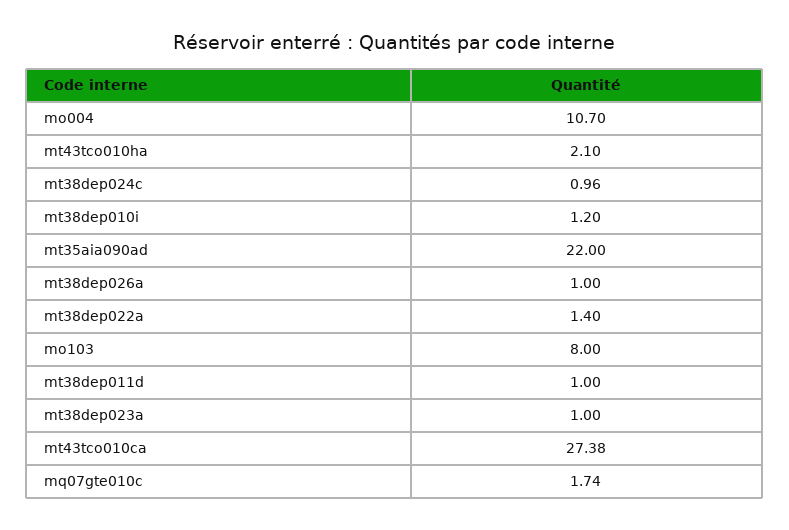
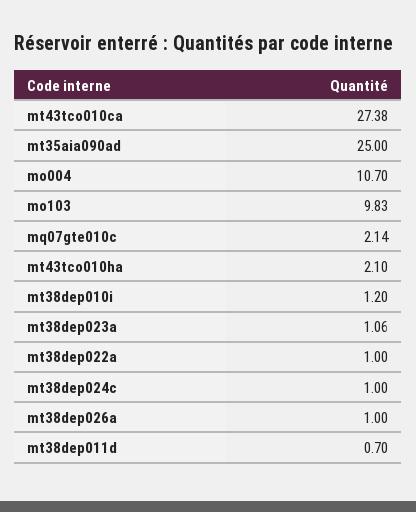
  {
    "mo004": 10.7,
    "mt43tco010ha": 2.1,
-   "mt38dep024c": 0.96,
+   "mt38dep024c": 1,
    "mt38dep010i": 1.2,
-   "mt35aia090ad": 22,
+   "mt35aia090ad": 25,
    "mt38dep026a": 1,
-   "mt38dep022a": 1.4,
+   "mt38dep022a": 1,
-   "mo103": 8,
+   "mo103": 9.83,
-   "mt38dep011d": 1,
+   "mt38dep011d": 0.7,
-   "mt38dep023a": 1,
+   "mt38dep023a": 1.06,
    "mt43tco010ca": 27.38,
-   "mq07gte010c": 1.74
+   "mq07gte010c": 2.14
  }

